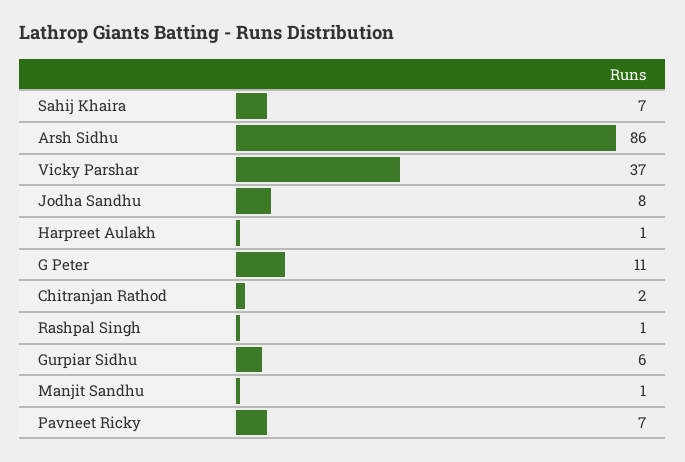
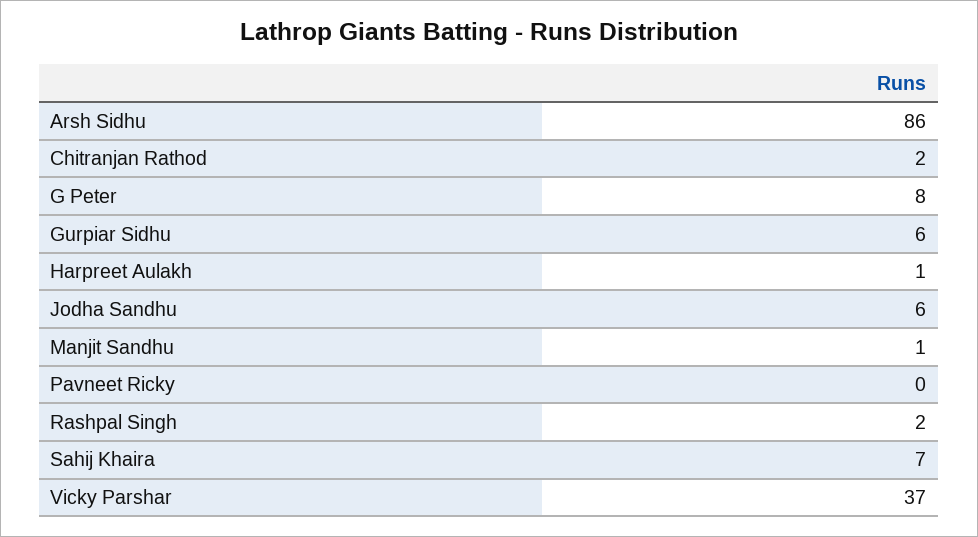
  {
    "Sahij Khaira": 7,
    "Arsh Sidhu": 86,
    "Vicky Parshar": 37,
-   "Jodha Sandhu": 8,
+   "Jodha Sandhu": 6,
    "Harpreet Aulakh": 1,
-   "G Peter": 11,
+   "G Peter": 8,
    "Chitranjan Rathod": 2,
-   "Rashpal Singh": 1,
+   "Rashpal Singh": 2,
    "Gurpiar Sidhu": 6,
    "Manjit Sandhu": 1,
-   "Pavneet Ricky": 7
+   "Pavneet Ricky": 0
  }

